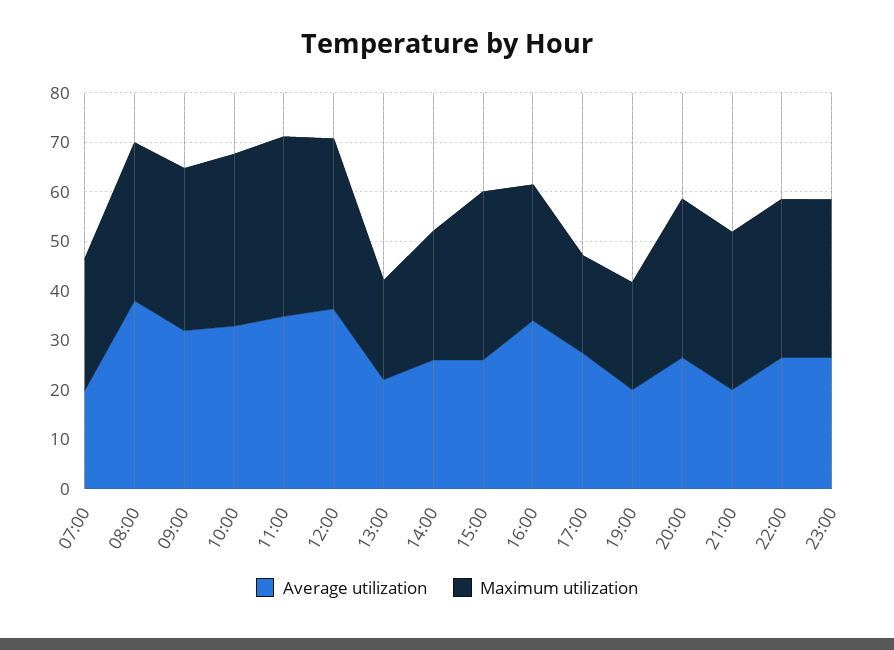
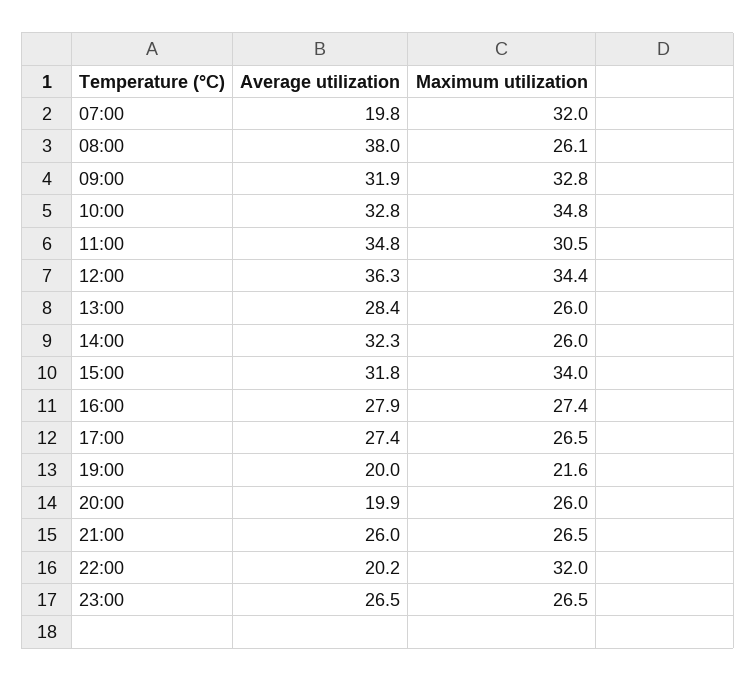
  {
    "Average utilization": {
      "07:00": 19.8,
      "08:00": 38,
      "09:00": 31.9,
      "10:00": 32.8,
      "11:00": 34.8,
      "12:00": 36.3,
-     "13:00": 22,
+     "13:00": 28.4,
-     "14:00": 26,
+     "14:00": 32.3,
-     "15:00": 26,
+     "15:00": 31.8,
-     "16:00": 34,
+     "16:00": 27.9,
      "17:00": 27.4,
      "19:00": 20,
-     "20:00": 26,
+     "20:00": 19.9,
-     "21:00": 20,
+     "21:00": 26,
-     "22:00": 26,
+     "22:00": 20.2,
      "23:00": 26.5
    },
    "Maximum utilization": {
-     "07:00": 26,
+     "07:00": 32,
-     "08:00": 32,
+     "08:00": 26.1,
      "09:00": 32.8,
      "10:00": 34.8,
-     "11:00": 36,
+     "11:00": 30.5,
      "12:00": 34.4,
-     "13:00": 20,
+     "13:00": 26,
      "14:00": 26,
      "15:00": 34,
      "16:00": 27.4,
-     "17:00": 20,
+     "17:00": 26.5,
      "19:00": 21.6,
-     "20:00": 32,
+     "20:00": 26,
-     "21:00": 32,
+     "21:00": 26.5,
      "22:00": 32,
-     "23:00": 32
+     "23:00": 26.5
    }
  }

